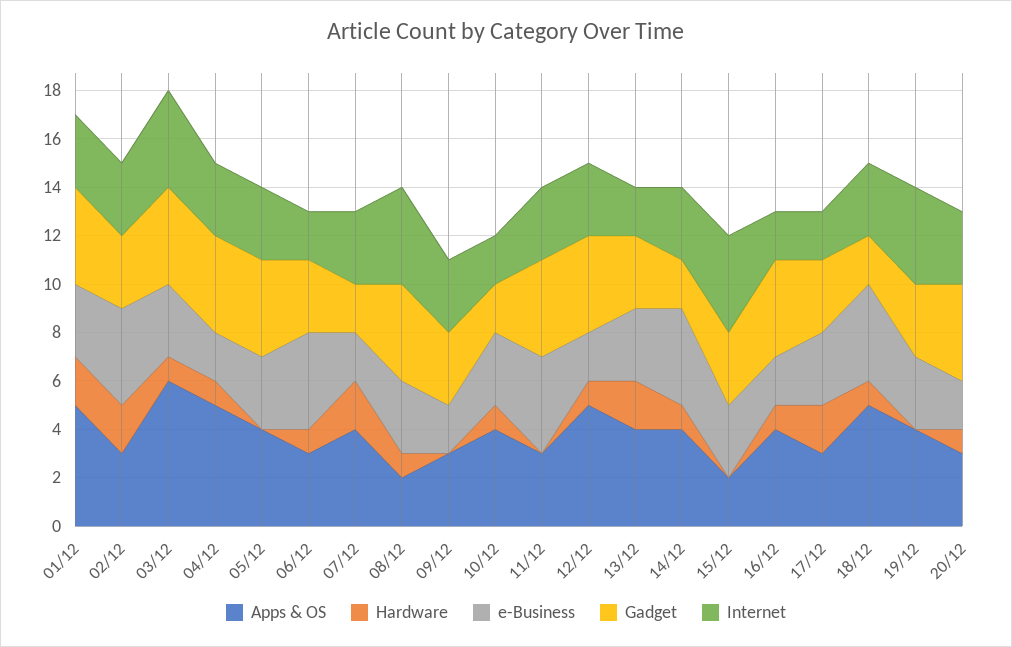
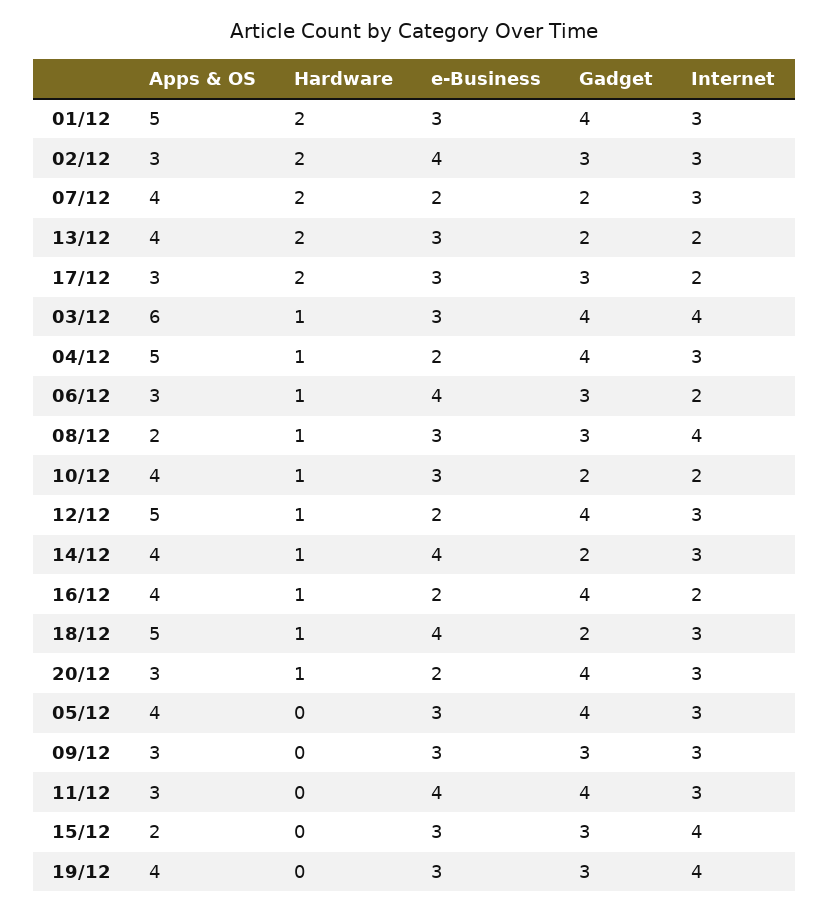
  {
    "Apps & OS": {
      "01/12": 5,
      "02/12": 3,
      "03/12": 6,
      "04/12": 5,
      "05/12": 4,
      "06/12": 3,
      "07/12": 4,
      "08/12": 2,
      "09/12": 3,
      "10/12": 4,
      "11/12": 3,
      "12/12": 5,
      "13/12": 4,
      "14/12": 4,
      "15/12": 2,
      "16/12": 4,
      "17/12": 3,
      "18/12": 5,
      "19/12": 4,
      "20/12": 3
    },
    "Hardware": {
      "01/12": 2,
      "02/12": 2,
      "03/12": 1,
      "04/12": 1,
      "05/12": 0,
      "06/12": 1,
      "07/12": 2,
      "08/12": 1,
      "09/12": 0,
      "10/12": 1,
      "11/12": 0,
      "12/12": 1,
      "13/12": 2,
      "14/12": 1,
      "15/12": 0,
      "16/12": 1,
      "17/12": 2,
      "18/12": 1,
      "19/12": 0,
      "20/12": 1
    },
    "e-Business": {
      "01/12": 3,
      "02/12": 4,
      "03/12": 3,
      "04/12": 2,
      "05/12": 3,
      "06/12": 4,
      "07/12": 2,
      "08/12": 3,
-     "09/12": 2,
+     "09/12": 3,
      "10/12": 3,
      "11/12": 4,
      "12/12": 2,
      "13/12": 3,
      "14/12": 4,
      "15/12": 3,
      "16/12": 2,
      "17/12": 3,
      "18/12": 4,
      "19/12": 3,
      "20/12": 2
    },
    "Gadget": {
      "01/12": 4,
      "02/12": 3,
      "03/12": 4,
      "04/12": 4,
      "05/12": 4,
      "06/12": 3,
      "07/12": 2,
-     "08/12": 4,
+     "08/12": 3,
      "09/12": 3,
      "10/12": 2,
      "11/12": 4,
      "12/12": 4,
-     "13/12": 3,
+     "13/12": 2,
      "14/12": 2,
      "15/12": 3,
      "16/12": 4,
      "17/12": 3,
      "18/12": 2,
      "19/12": 3,
      "20/12": 4
    },
    "Internet": {
      "01/12": 3,
      "02/12": 3,
      "03/12": 4,
      "04/12": 3,
      "05/12": 3,
      "06/12": 2,
      "07/12": 3,
      "08/12": 4,
      "09/12": 3,
      "10/12": 2,
      "11/12": 3,
      "12/12": 3,
      "13/12": 2,
      "14/12": 3,
      "15/12": 4,
      "16/12": 2,
      "17/12": 2,
      "18/12": 3,
      "19/12": 4,
      "20/12": 3
    }
  }

